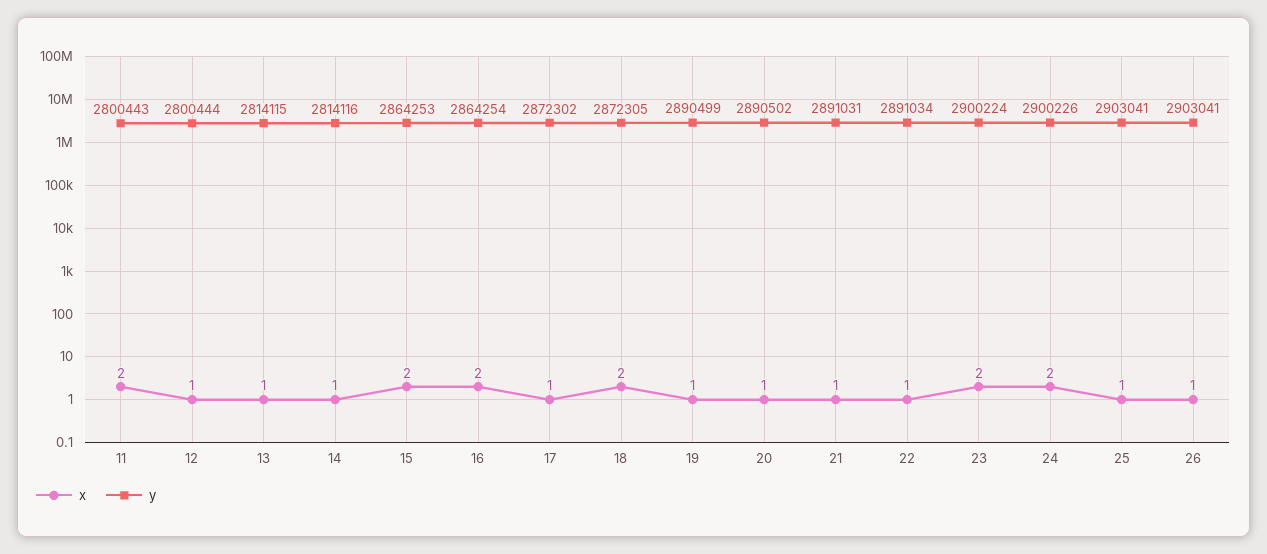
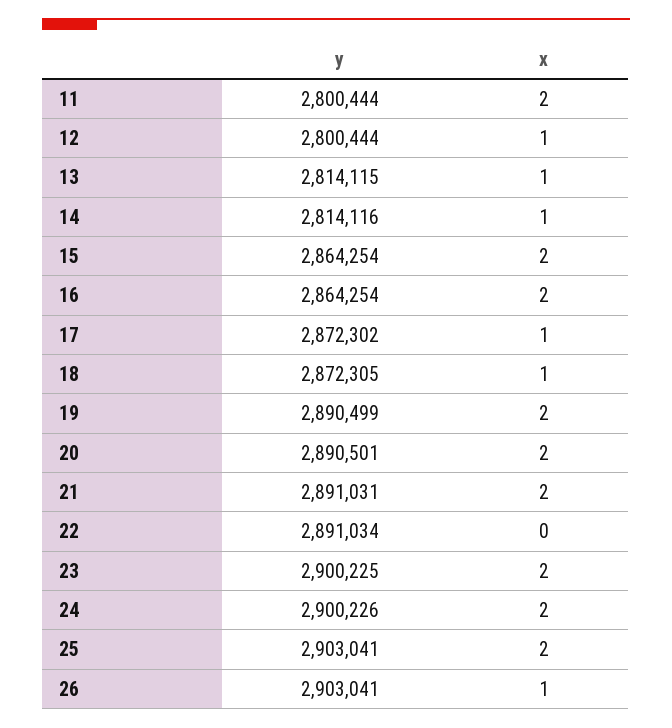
  {
    "x": {
      "11": 2,
      "12": 1,
      "13": 1,
      "14": 1,
      "15": 2,
      "16": 2,
      "17": 1,
-     "18": 2,
+     "18": 1,
-     "19": 1,
+     "19": 2,
-     "20": 1,
+     "20": 2,
-     "21": 1,
+     "21": 2,
-     "22": 1,
+     "22": 0,
      "23": 2,
      "24": 2,
-     "25": 1,
+     "25": 2,
      "26": 1
    },
    "y": {
-     "11": 2800443,
+     "11": 2800444,
      "12": 2800444,
      "13": 2814115,
      "14": 2814116,
-     "15": 2864253,
+     "15": 2864254,
      "16": 2864254,
      "17": 2872302,
      "18": 2872305,
      "19": 2890499,
-     "20": 2890502,
+     "20": 2890501,
      "21": 2891031,
      "22": 2891034,
-     "23": 2900224,
+     "23": 2900225,
      "24": 2900226,
      "25": 2903041,
      "26": 2903041
    }
  }

